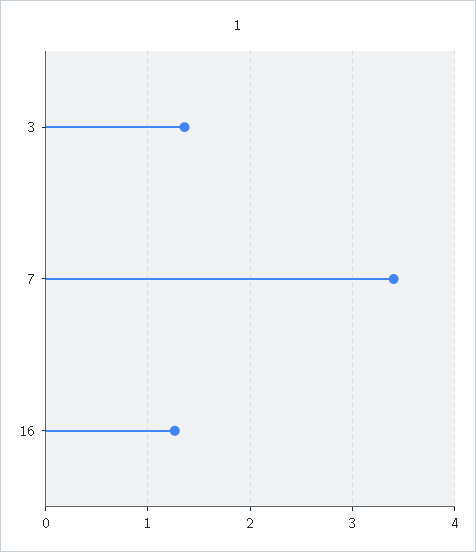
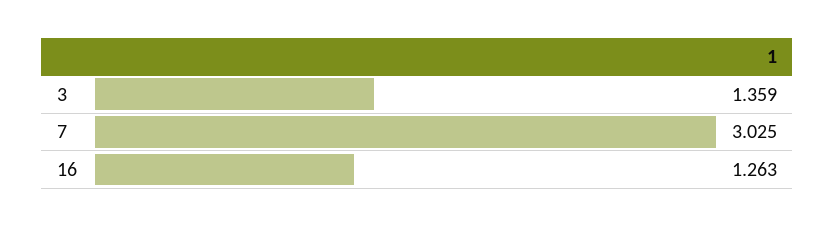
  {
    "3": 1.359,
-   "7": 3.4,
+   "7": 3.025,
    "16": 1.263
  }

